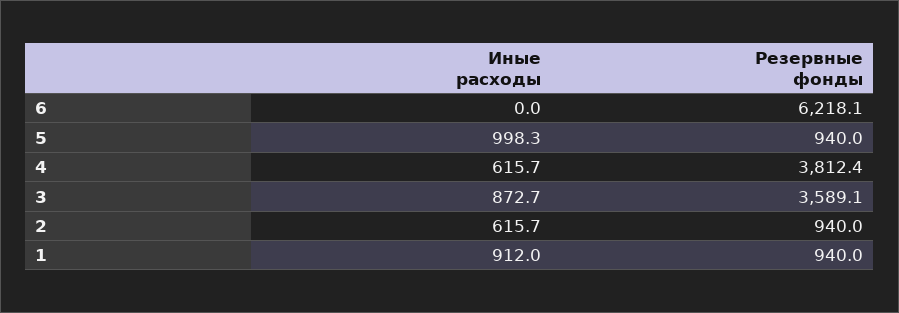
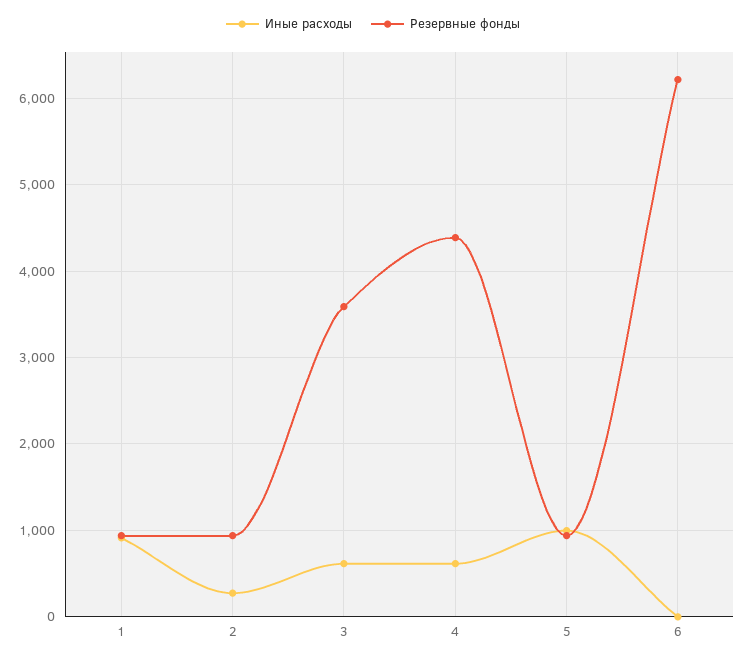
  {
    "Иные расходы": {
      "6": 0,
      "5": 998.3,
      "4": 615.7,
-     "3": 872.7,
+     "3": 600,
-     "2": 615.7,
+     "2": 300,
      "1": 912
    },
    "Резервные фонды": {
      "6": 6218.1,
      "5": 940,
-     "4": 3812.4,
+     "4": 4400,
      "3": 3589.1,
      "2": 940,
      "1": 940
    }
  }

